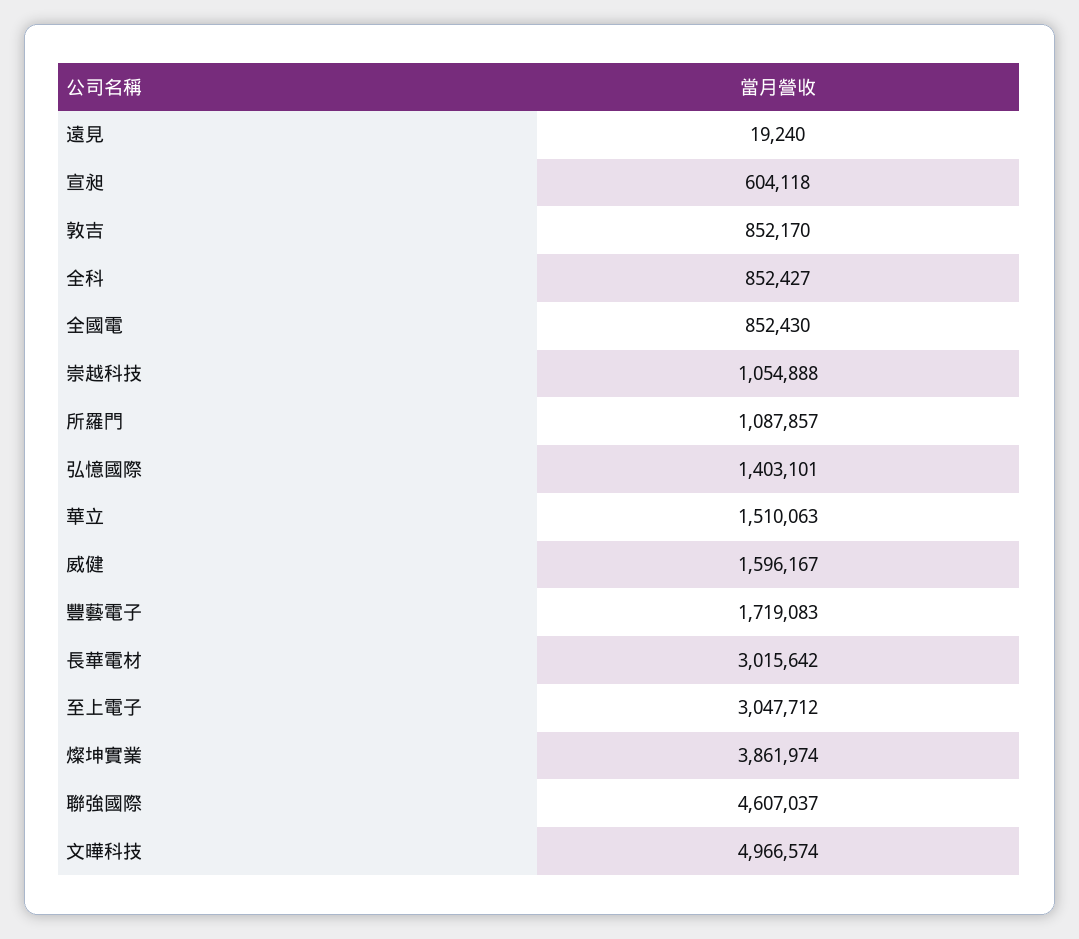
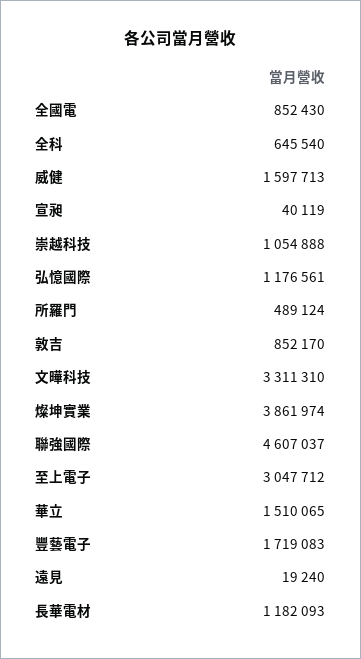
  {
    "遠見": 19240,
-   "宣昶": 604118,
+   "宣昶": 40119,
    "敦吉": 852170,
-   "全科": 852427,
+   "全科": 645540,
    "全國電": 852430,
    "崇越科技": 1054888,
-   "所羅門": 1087857,
+   "所羅門": 489124,
-   "弘憶國際": 1403101,
+   "弘憶國際": 1176561,
-   "華立": 1510063,
+   "華立": 1510065,
-   "威健": 1596167,
+   "威健": 1597713,
    "豐藝電子": 1719083,
-   "長華電材": 3015642,
+   "長華電材": 1182093,
    "至上電子": 3047712,
    "燦坤實業": 3861974,
    "聯強國際": 4607037,
-   "文曄科技": 4966574
+   "文曄科技": 3311310
  }

